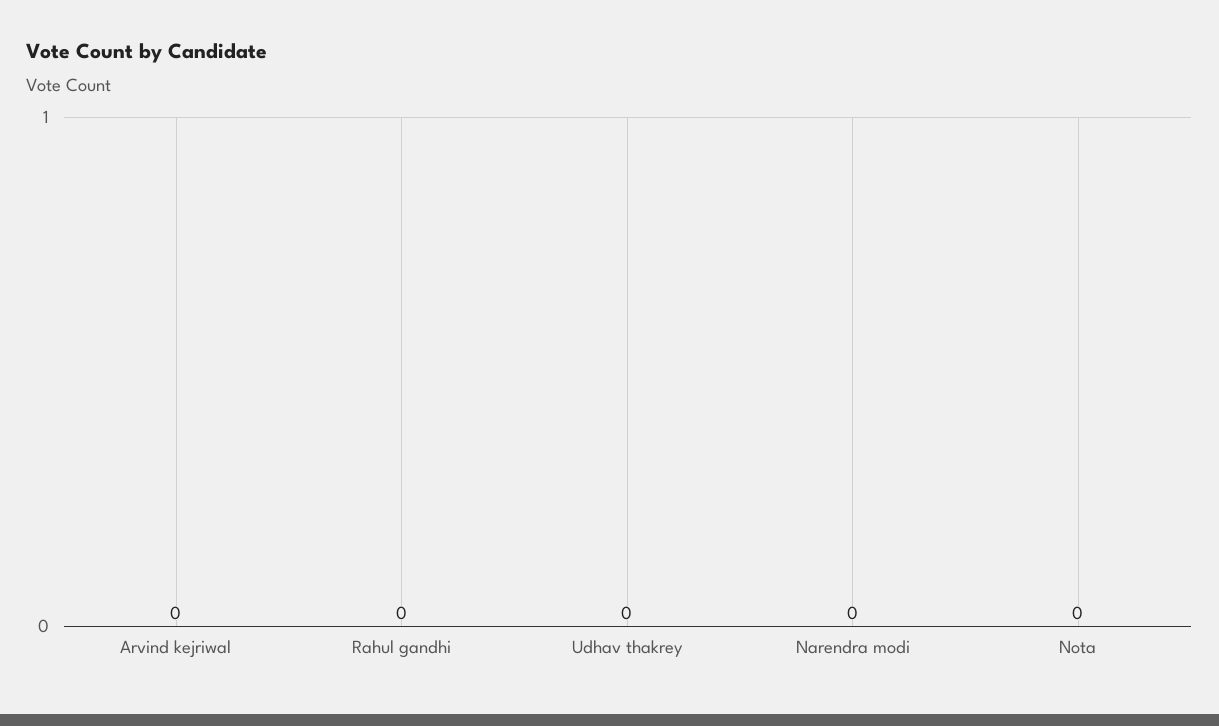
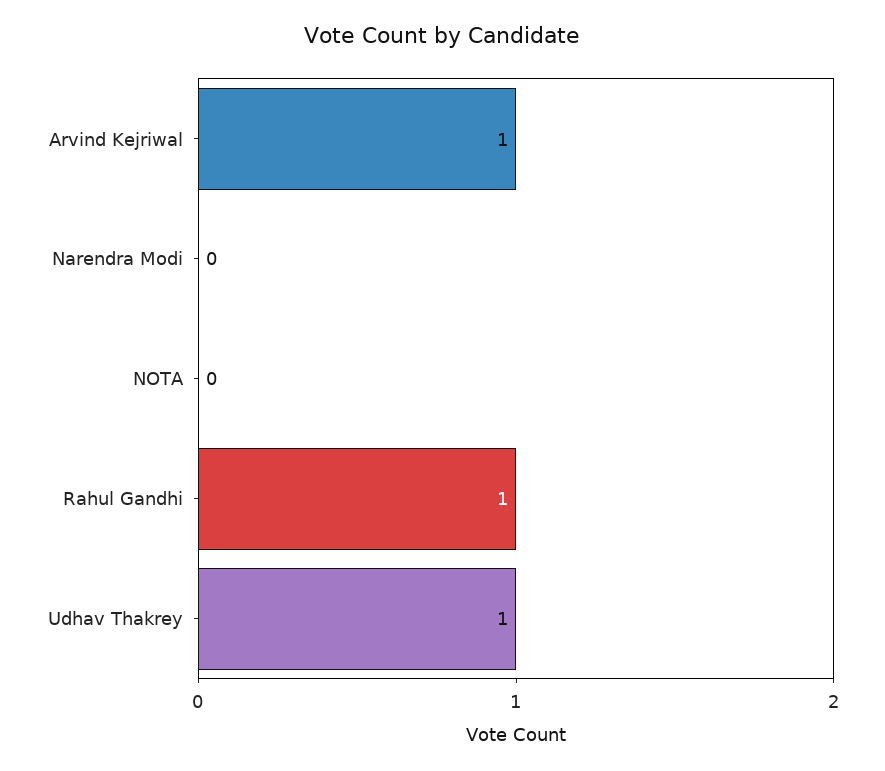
  {
-   "Arvind kejriwal": 0,
+   "Arvind kejriwal": 1,
-   "Rahul gandhi": 0,
+   "Rahul gandhi": 1,
-   "Udhav thakrey": 0,
+   "Udhav thakrey": 1,
    "Narendra modi": 0,
    "Nota": 0
  }

